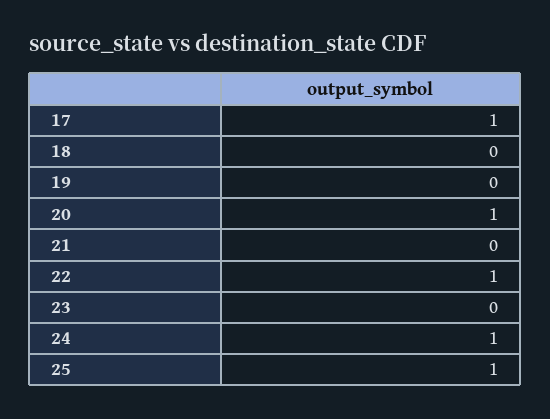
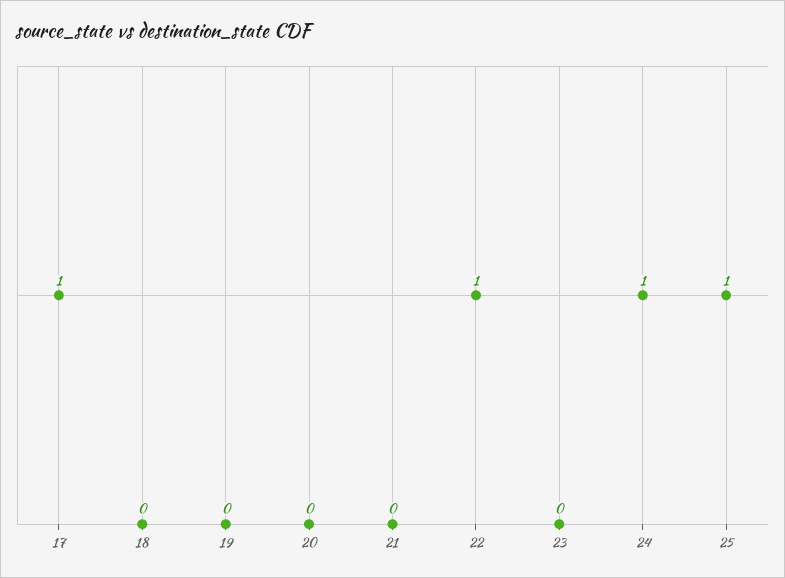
  {
    "17": 1,
    "18": 0,
    "19": 0,
-   "20": 1,
+   "20": 0,
    "21": 0,
    "22": 1,
    "23": 0,
    "24": 1,
    "25": 1
  }

